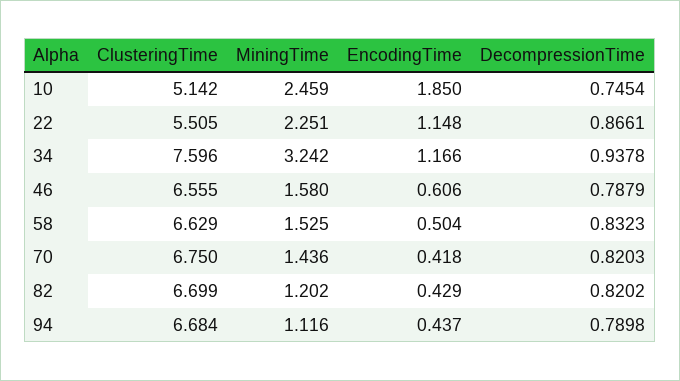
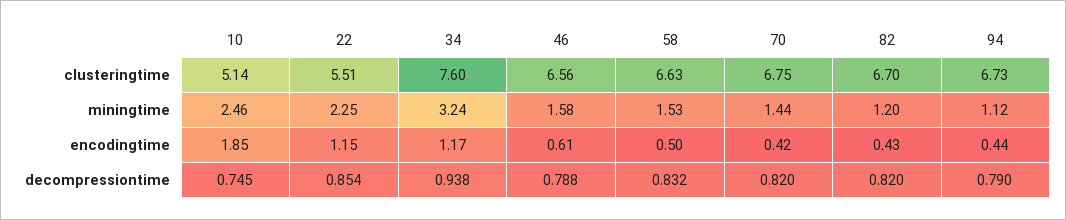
  {
    "ClusteringTime": {
      "10": 5.142,
      "22": 5.505,
      "34": 7.596,
      "46": 6.555,
      "58": 6.629,
      "70": 6.75,
      "82": 6.699,
-     "94": 6.684
+     "94": 6.73
    },
    "MiningTime": {
      "10": 2.459,
      "22": 2.251,
      "34": 3.242,
      "46": 1.58,
      "58": 1.525,
      "70": 1.436,
      "82": 1.202,
      "94": 1.116
    },
    "EncodingTime": {
      "10": 1.85,
      "22": 1.148,
      "34": 1.166,
      "46": 0.606,
      "58": 0.504,
      "70": 0.418,
      "82": 0.429,
      "94": 0.437
    },
    "DecompressionTime": {
      "10": 0.7454,
-     "22": 0.8661,
+     "22": 0.854,
      "34": 0.9378,
      "46": 0.7879,
      "58": 0.8323,
      "70": 0.8203,
      "82": 0.8202,
      "94": 0.7898
    }
  }

